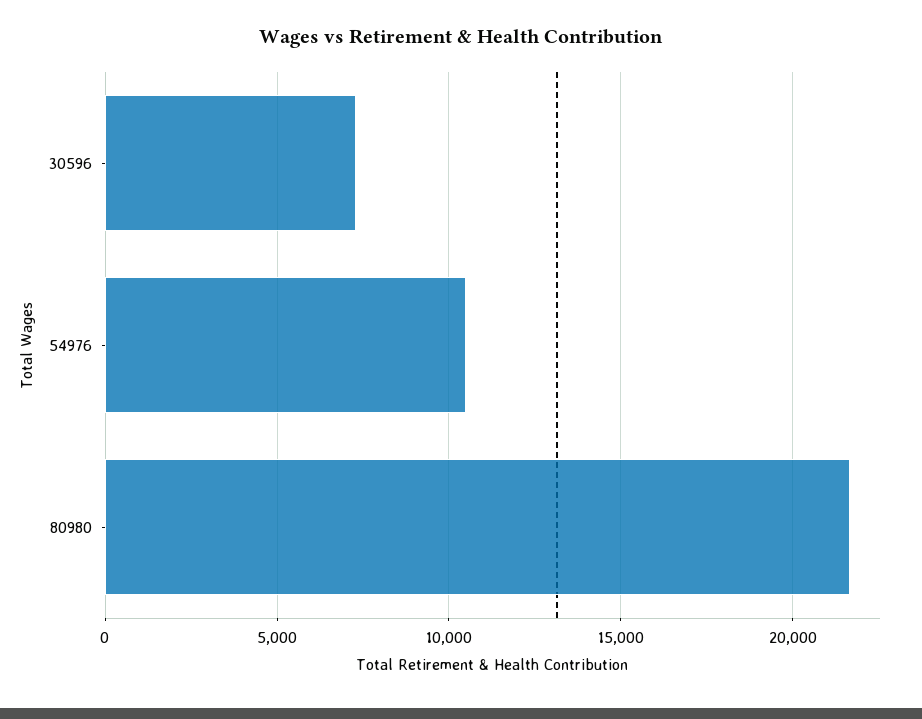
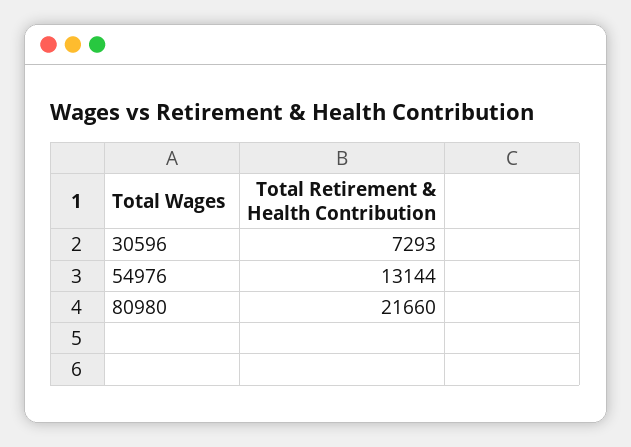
  {
    "30596": 7293,
-   "54976": 10500,
+   "54976": 13144,
    "80980": 21660
  }

